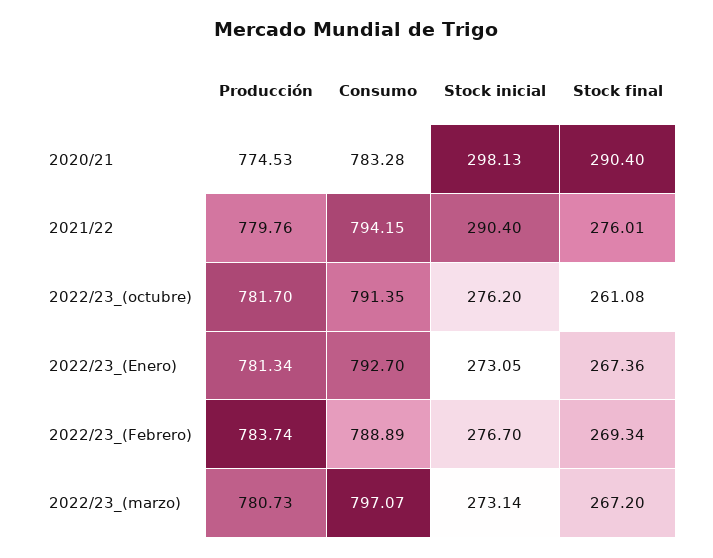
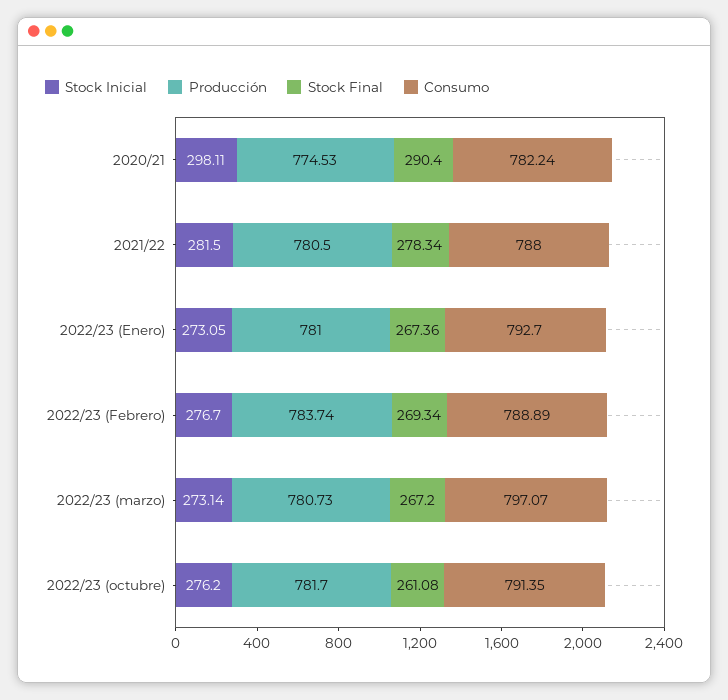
  {
    "Producción": {
      "2020/21": 774.53,
-     "2021/22": 779.76,
+     "2021/22": 780.5,
      "2022/23_(octubre)": 781.7,
-     "2022/23_(Enero)": 781.34,
+     "2022/23_(Enero)": 781,
      "2022/23_(Febrero)": 783.74,
      "2022/23_(marzo)": 780.73
    },
    "Consumo": {
-     "2020/21": 783.28,
+     "2020/21": 782.24,
-     "2021/22": 794.15,
+     "2021/22": 788,
      "2022/23_(octubre)": 791.35,
      "2022/23_(Enero)": 792.7,
      "2022/23_(Febrero)": 788.89,
      "2022/23_(marzo)": 797.07
    },
    "Stock inicial": {
-     "2020/21": 298.13,
+     "2020/21": 298.11,
-     "2021/22": 290.4,
+     "2021/22": 281.5,
      "2022/23_(octubre)": 276.2,
      "2022/23_(Enero)": 273.05,
      "2022/23_(Febrero)": 276.7,
      "2022/23_(marzo)": 273.14
    },
    "Stock final": {
      "2020/21": 290.4,
-     "2021/22": 276.01,
+     "2021/22": 278.34,
      "2022/23_(octubre)": 261.08,
      "2022/23_(Enero)": 267.36,
      "2022/23_(Febrero)": 269.34,
      "2022/23_(marzo)": 267.2
    }
  }

